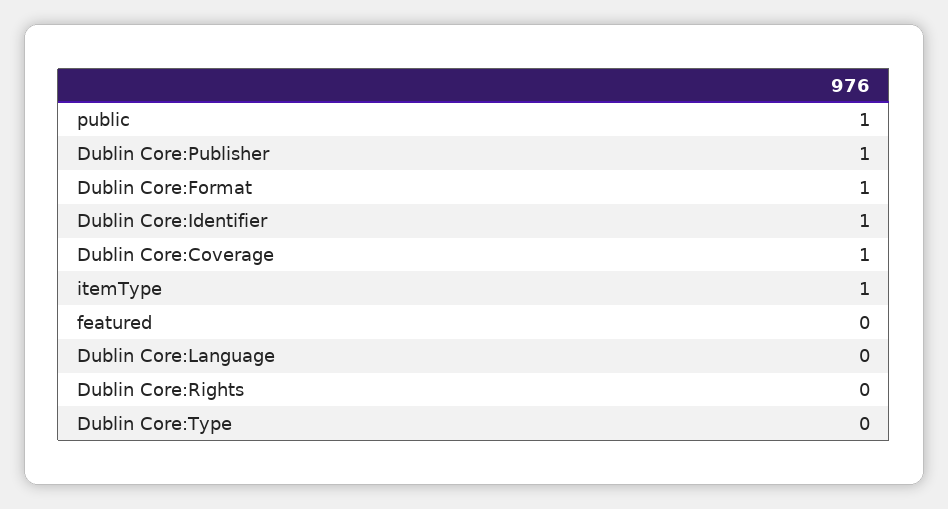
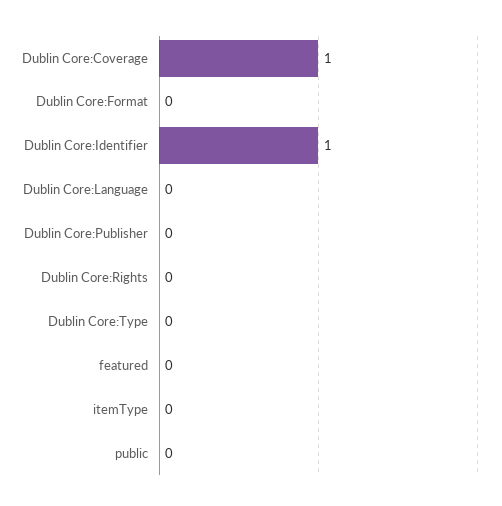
  {
-   "public": 1,
+   "public": 0,
-   "Dublin Core:Publisher": 1,
+   "Dublin Core:Publisher": 0,
-   "Dublin Core:Format": 1,
+   "Dublin Core:Format": 0,
    "Dublin Core:Identifier": 1,
    "Dublin Core:Coverage": 1,
-   "itemType": 1,
+   "itemType": 0,
    "featured": 0,
    "Dublin Core:Language": 0,
    "Dublin Core:Rights": 0,
    "Dublin Core:Type": 0
  }

